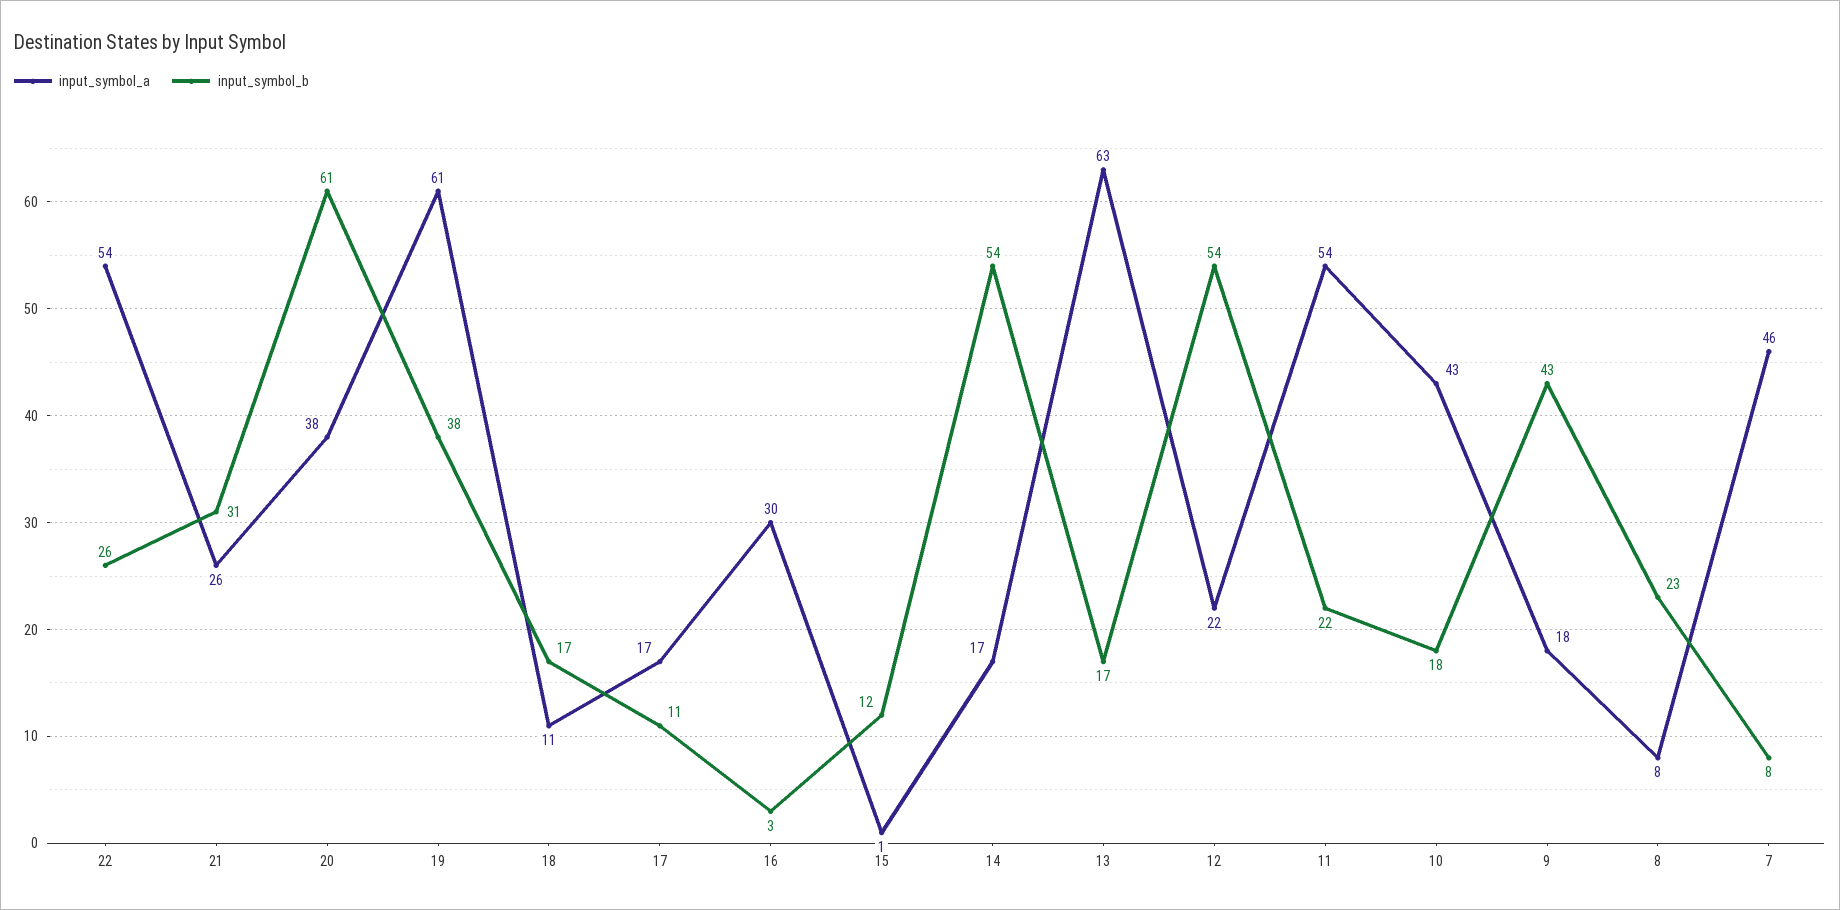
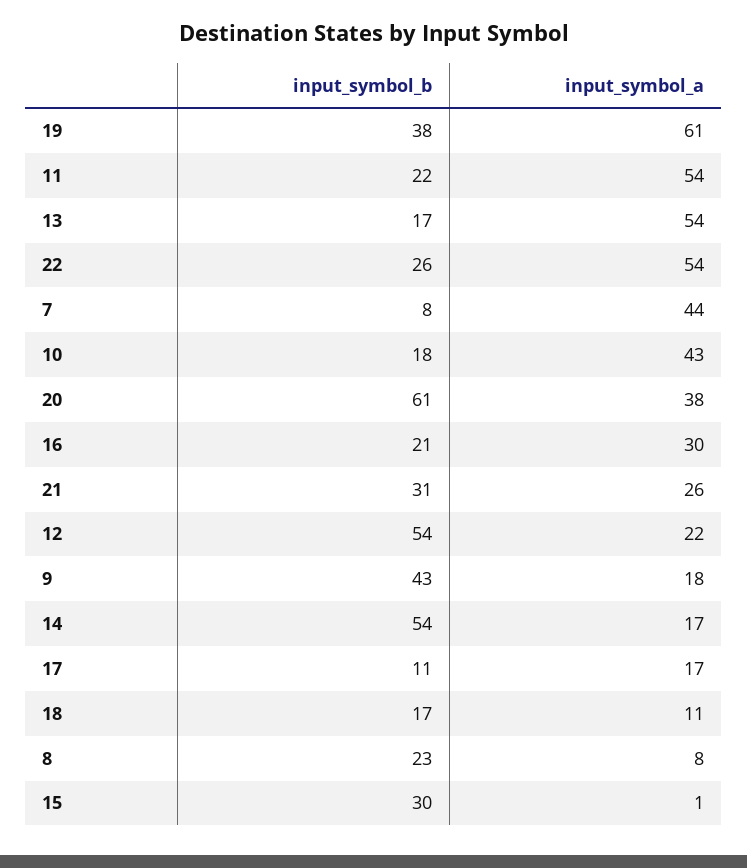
  {
    "input_symbol_a": {
      "22": 54,
      "21": 26,
      "20": 38,
      "19": 61,
      "18": 11,
      "17": 17,
      "16": 30,
      "15": 1,
      "14": 17,
-     "13": 63,
+     "13": 54,
      "12": 22,
      "11": 54,
      "10": 43,
      "9": 18,
      "8": 8,
-     "7": 46
+     "7": 44
    },
    "input_symbol_b": {
      "22": 26,
      "21": 31,
      "20": 61,
      "19": 38,
      "18": 17,
      "17": 11,
-     "16": 3,
+     "16": 21,
-     "15": 12,
+     "15": 30,
      "14": 54,
      "13": 17,
      "12": 54,
      "11": 22,
      "10": 18,
      "9": 43,
      "8": 23,
      "7": 8
    }
  }

